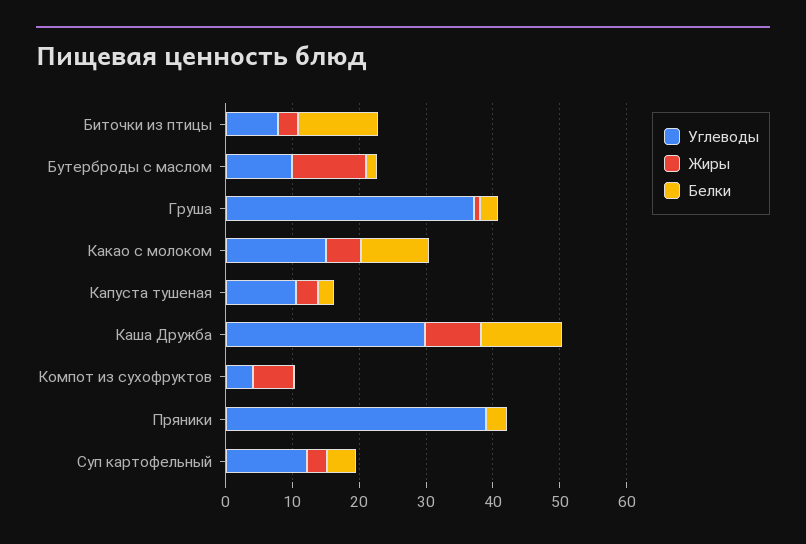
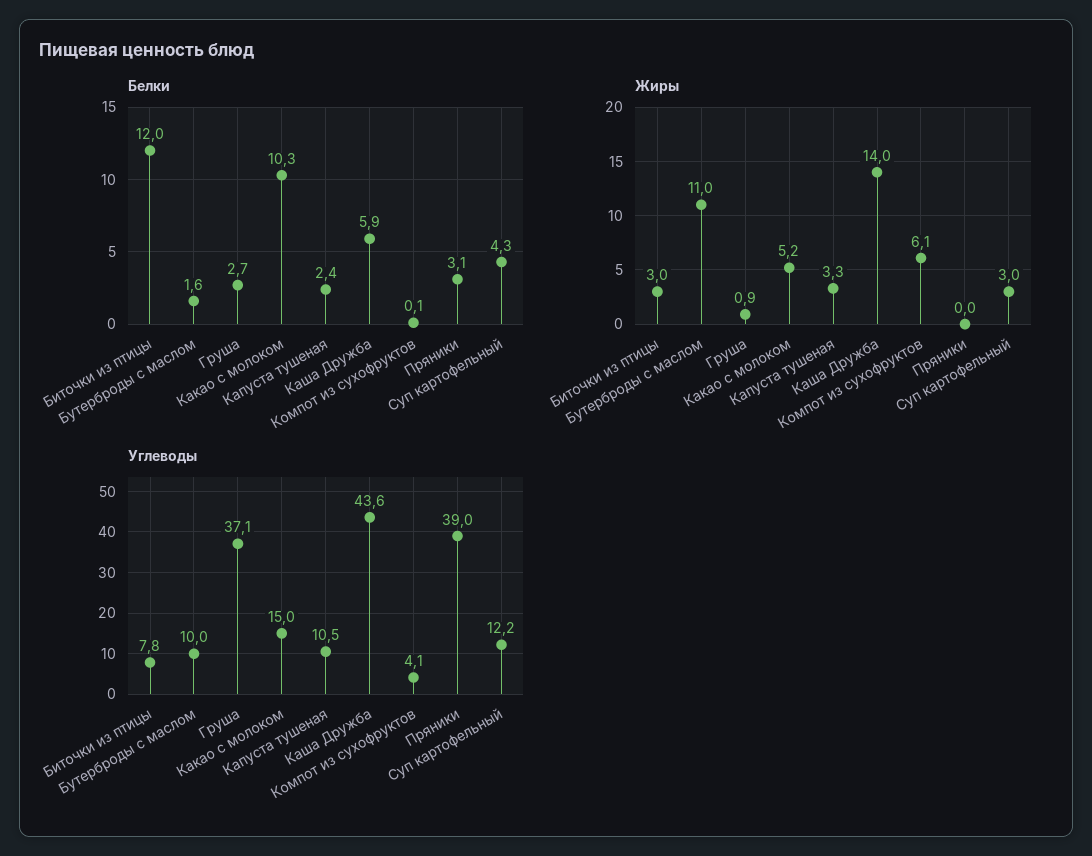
  {
    "Углеводы": {
      "Биточки из птицы": 7.8,
      "Бутерброды с маслом": 10,
      "Груша": 37.1,
      "Какао с молоком": 15,
      "Капуста тушеная": 10.5,
-     "Каша Дружба": 30,
+     "Каша Дружба": 43.6,
      "Компот из сухофруктов": 4.1,
      "Пряники": 39,
      "Суп картофельный": 12.2
    },
    "Жиры": {
      "Биточки из птицы": 3,
      "Бутерброды с маслом": 11,
      "Груша": 0.9,
      "Какао с молоком": 5.2,
      "Капуста тушеная": 3.3,
-     "Каша Дружба": 8,
+     "Каша Дружба": 14,
      "Компот из сухофруктов": 6.1,
      "Пряники": 0,
      "Суп картофельный": 3
    },
    "Белки": {
      "Биточки из птицы": 12,
      "Бутерброды с маслом": 1.6,
      "Груша": 2.7,
      "Какао с молоком": 10.3,
      "Капуста тушеная": 2.4,
-     "Каша Дружба": 12,
+     "Каша Дружба": 5.9,
      "Компот из сухофруктов": 0.1,
      "Пряники": 3.1,
      "Суп картофельный": 4.3
    }
  }

